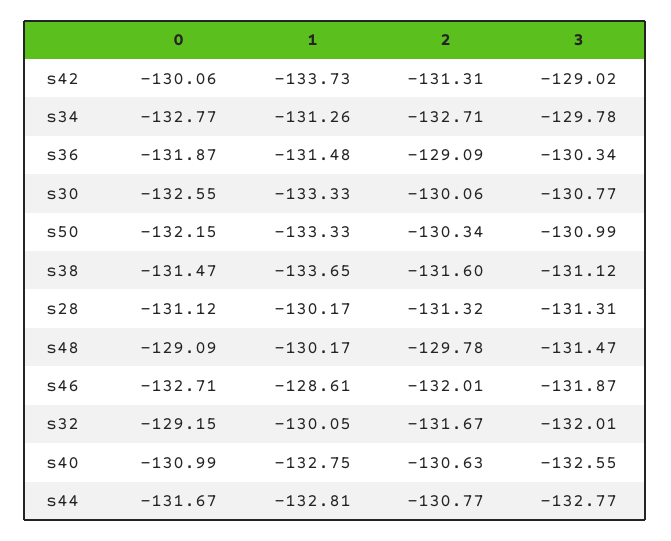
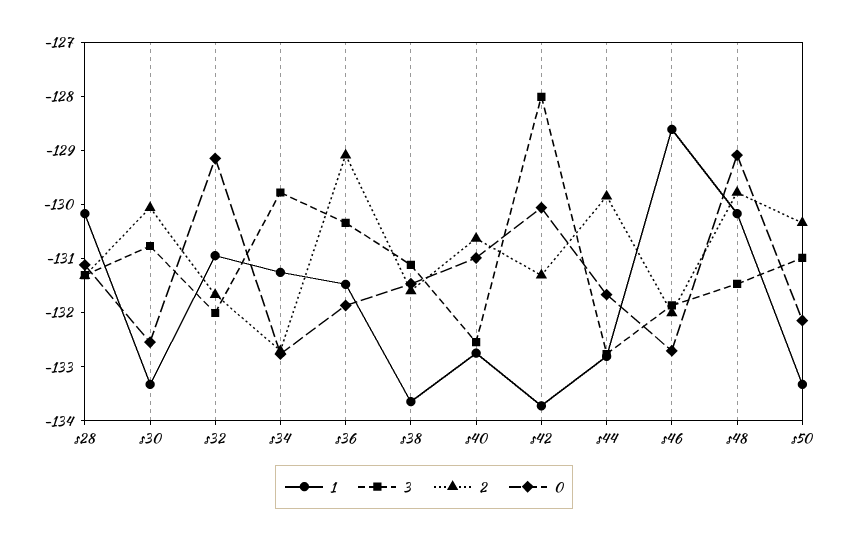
  {
    "0": {
      "s42": -130.06,
      "s34": -132.77,
      "s36": -131.87,
      "s30": -132.55,
      "s50": -132.15,
      "s38": -131.47,
      "s28": -131.12,
      "s48": -129.09,
      "s46": -132.71,
      "s32": -129.15,
      "s40": -130.99,
      "s44": -131.67
    },
    "1": {
      "s42": -133.73,
      "s34": -131.26,
      "s36": -131.48,
      "s30": -133.33,
      "s50": -133.33,
      "s38": -133.65,
      "s28": -130.17,
      "s48": -130.17,
      "s46": -128.61,
-     "s32": -130.05,
+     "s32": -131,
      "s40": -132.75,
      "s44": -132.81
    },
    "2": {
      "s42": -131.31,
      "s34": -132.71,
      "s36": -129.09,
      "s30": -130.06,
      "s50": -130.34,
      "s38": -131.6,
      "s28": -131.32,
      "s48": -129.78,
      "s46": -132.01,
      "s32": -131.67,
      "s40": -130.63,
-     "s44": -130.77
+     "s44": -129.8
    },
    "3": {
-     "s42": -129.02,
+     "s42": -128,
      "s34": -129.78,
      "s36": -130.34,
      "s30": -130.77,
      "s50": -130.99,
      "s38": -131.12,
      "s28": -131.31,
      "s48": -131.47,
      "s46": -131.87,
      "s32": -132.01,
      "s40": -132.55,
      "s44": -132.77
    }
  }

